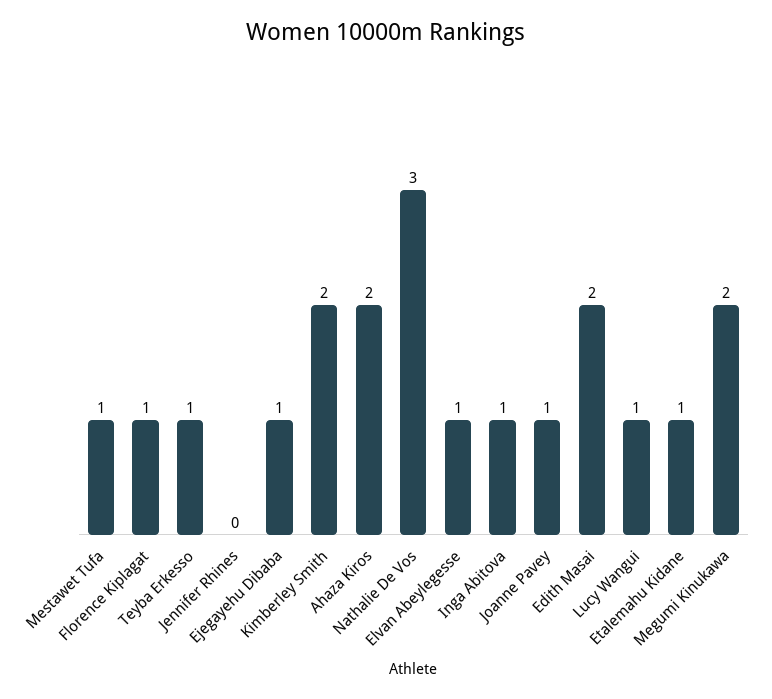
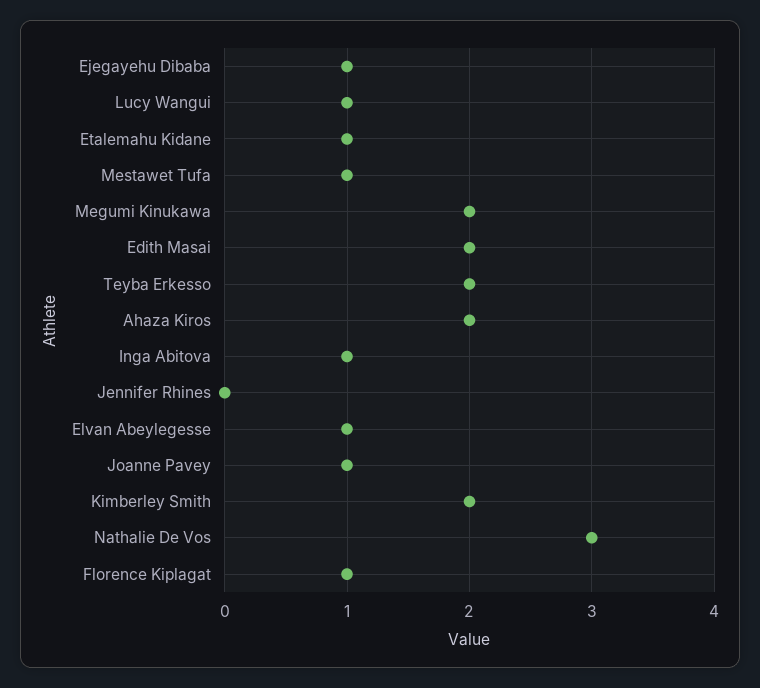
  {
    "Mestawet Tufa": 1,
    "Florence Kiplagat": 1,
-   "Teyba Erkesso": 1,
+   "Teyba Erkesso": 2,
    "Jennifer Rhines": 0,
    "Ejegayehu Dibaba": 1,
    "Kimberley Smith": 2,
    "Ahaza Kiros": 2,
    "Nathalie De Vos": 3,
    "Elvan Abeylegesse": 1,
    "Inga Abitova": 1,
    "Joanne Pavey": 1,
    "Edith Masai": 2,
    "Lucy Wangui": 1,
    "Etalemahu Kidane": 1,
    "Megumi Kinukawa": 2
  }

